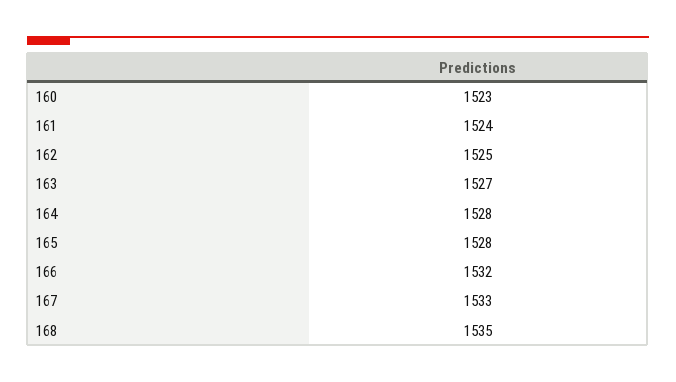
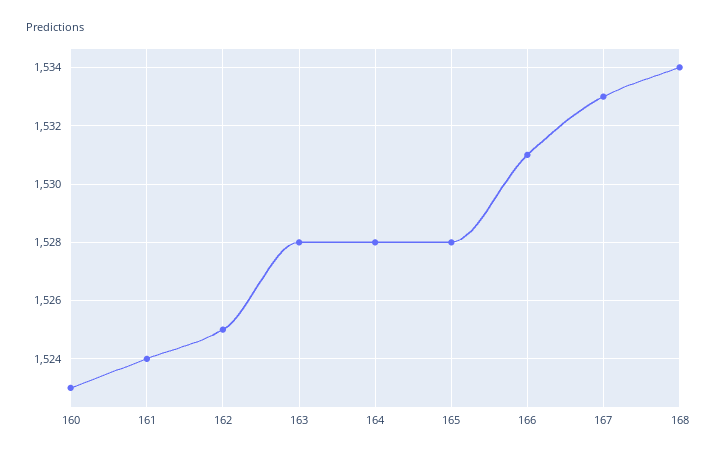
  {
    "160": 1523,
    "161": 1524,
    "162": 1525,
-   "163": 1527,
+   "163": 1528,
    "164": 1528,
    "165": 1528,
-   "166": 1532,
+   "166": 1531,
    "167": 1533,
-   "168": 1535
+   "168": 1534
  }

